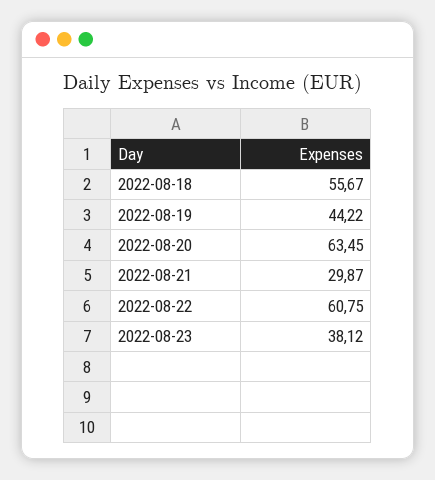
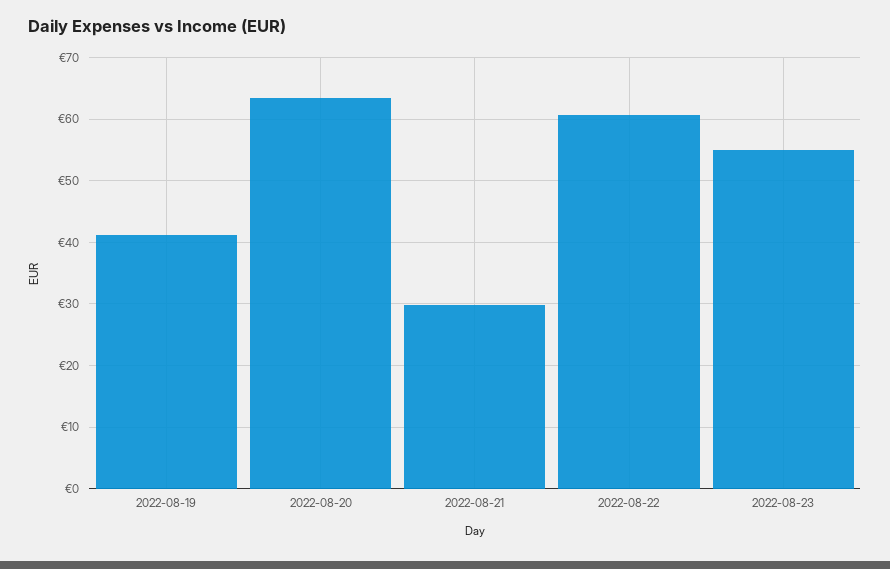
  {
-   "2022-08-18": 55.67,
-   "2022-08-19": 44.22,
+   "2022-08-19": 41,
    "2022-08-20": 63.45,
    "2022-08-21": 29.87,
    "2022-08-22": 60.75,
-   "2022-08-23": 38.12
+   "2022-08-23": 55
  }

